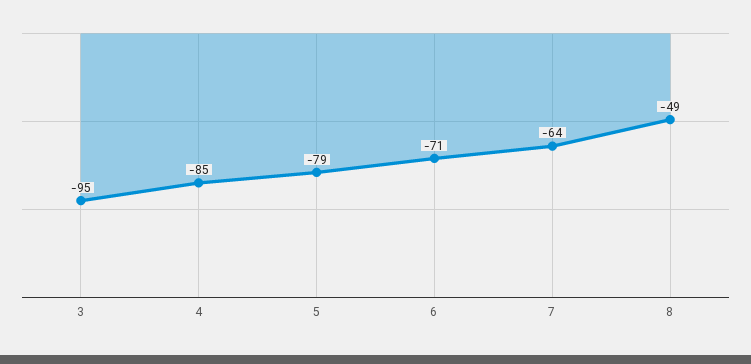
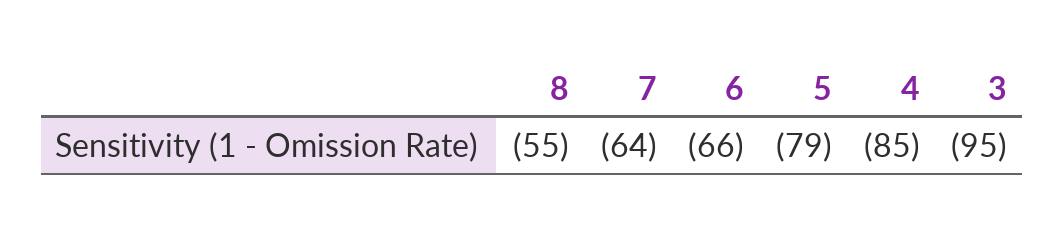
  {
    "3": -95,
    "4": -85,
    "5": -79,
-   "6": -71,
+   "6": -66,
    "7": -64,
-   "8": -49
+   "8": -55
  }

